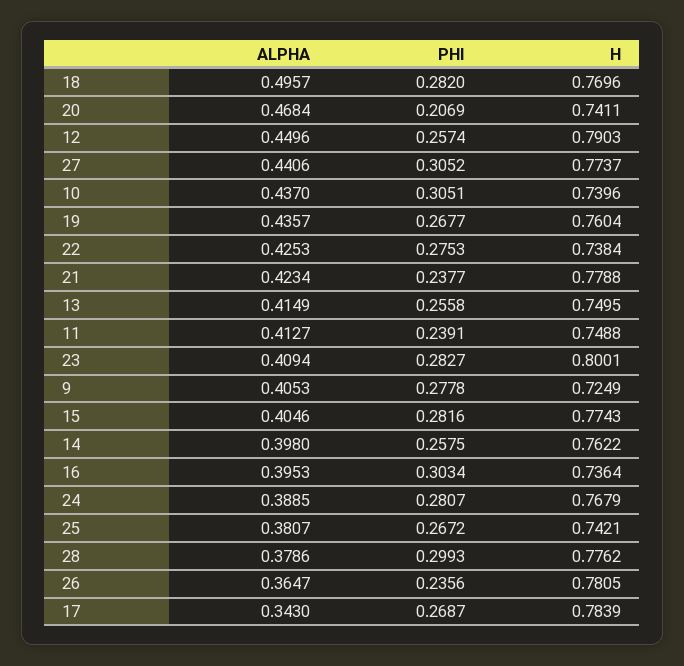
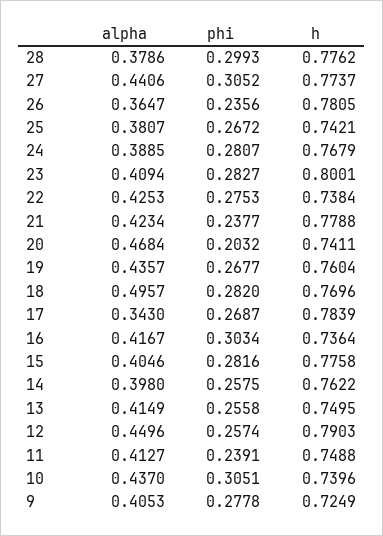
  {
    "ALPHA": {
      "18": 0.4957,
      "20": 0.4684,
      "12": 0.4496,
      "27": 0.4406,
      "10": 0.437,
      "19": 0.4357,
      "22": 0.4253,
      "21": 0.4234,
      "13": 0.4149,
      "11": 0.4127,
      "23": 0.4094,
      "9": 0.4053,
      "15": 0.4046,
      "14": 0.398,
-     "16": 0.3953,
+     "16": 0.4167,
      "24": 0.3885,
      "25": 0.3807,
      "28": 0.3786,
      "26": 0.3647,
      "17": 0.343
    },
    "PHI": {
      "18": 0.282,
-     "20": 0.2069,
+     "20": 0.2032,
      "12": 0.2574,
      "27": 0.3052,
      "10": 0.3051,
      "19": 0.2677,
      "22": 0.2753,
      "21": 0.2377,
      "13": 0.2558,
      "11": 0.2391,
      "23": 0.2827,
      "9": 0.2778,
      "15": 0.2816,
      "14": 0.2575,
      "16": 0.3034,
      "24": 0.2807,
      "25": 0.2672,
      "28": 0.2993,
      "26": 0.2356,
      "17": 0.2687
    },
    "H": {
      "18": 0.7696,
      "20": 0.7411,
      "12": 0.7903,
      "27": 0.7737,
      "10": 0.7396,
      "19": 0.7604,
      "22": 0.7384,
      "21": 0.7788,
      "13": 0.7495,
      "11": 0.7488,
      "23": 0.8001,
      "9": 0.7249,
-     "15": 0.7743,
+     "15": 0.7758,
      "14": 0.7622,
      "16": 0.7364,
      "24": 0.7679,
      "25": 0.7421,
      "28": 0.7762,
      "26": 0.7805,
      "17": 0.7839
    }
  }

